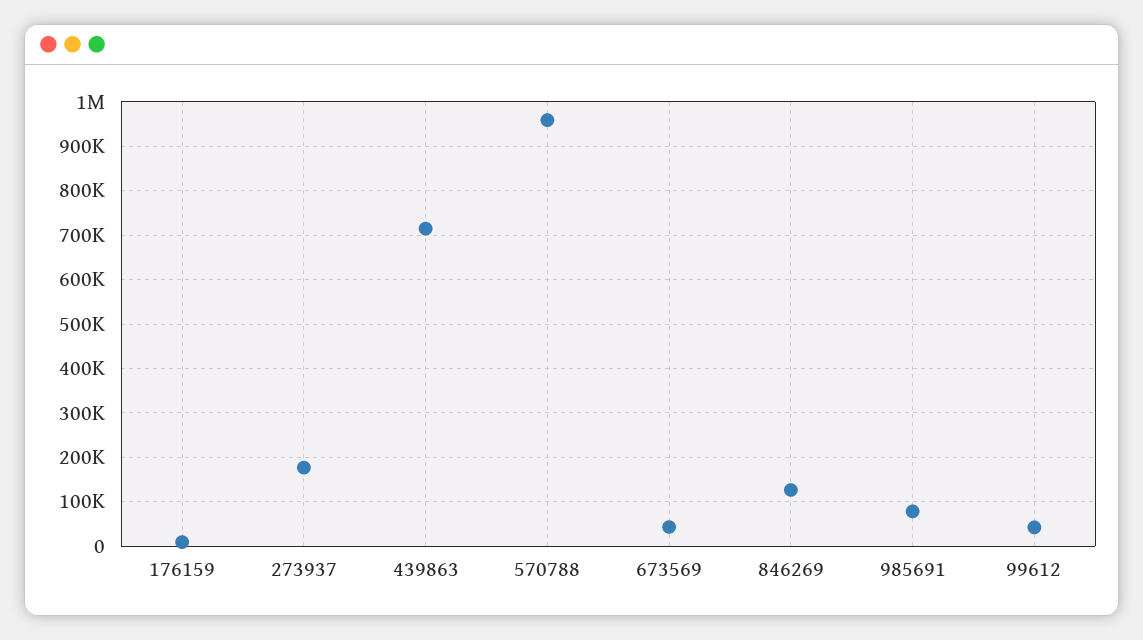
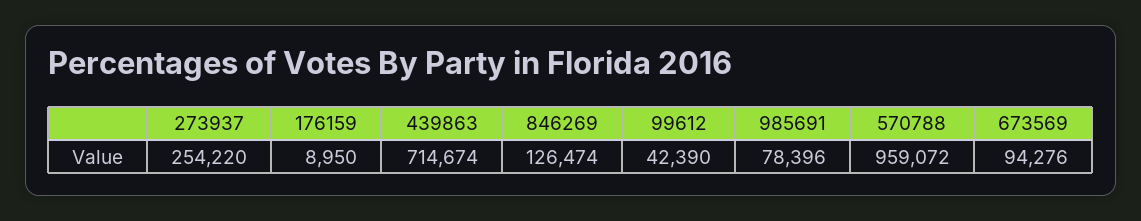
  {
    "176159": 8950,
-   "273937": 180000,
+   "273937": 254220,
    "439863": 714674,
    "570788": 959072,
-   "673569": 40000,
+   "673569": 94276,
    "846269": 126474,
    "985691": 78396,
    "99612": 42390
  }

